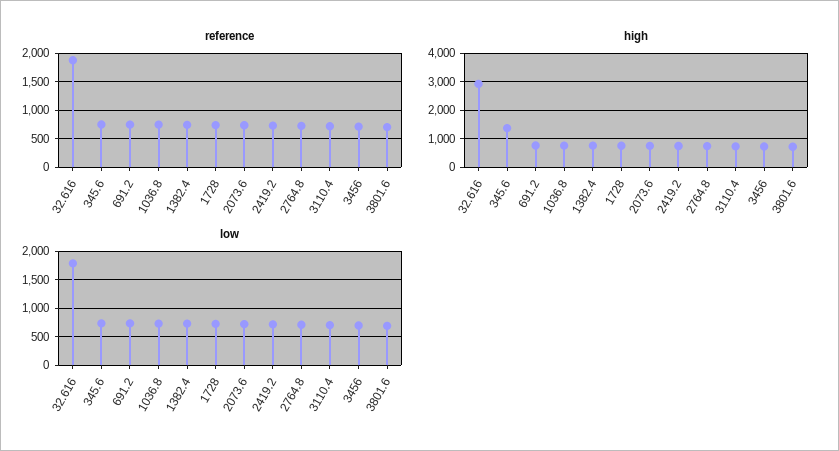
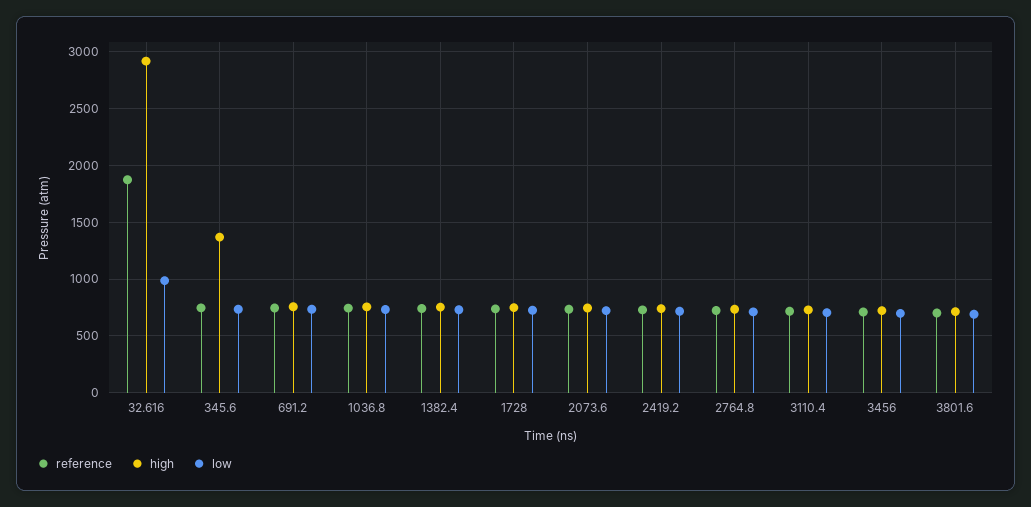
  {
    "reference": {
      "32.616": 1900,
      "345.6": 700,
      "691.2": 700,
      "1036.8": 700,
      "1382.4": 700,
      "1728": 700,
      "2073.6": 700,
      "2419.2": 700,
      "2764.8": 700,
      "3110.4": 700,
      "3456": 700,
      "3801.6": 700
    },
    "high": {
      "32.616": 2900,
      "345.6": 1400,
      "691.2": 800,
      "1036.8": 800,
      "1382.4": 800,
      "1728": 700,
      "2073.6": 700,
      "2419.2": 700,
      "2764.8": 700,
      "3110.4": 700,
      "3456": 700,
      "3801.6": 700
    },
    "low": {
-     "32.616": 1750,
+     "32.616": 1000,
      "345.6": 700,
      "691.2": 700,
      "1036.8": 700,
      "1382.4": 700,
      "1728": 700,
      "2073.6": 700,
      "2419.2": 700,
      "2764.8": 700,
      "3110.4": 700,
      "3456": 700,
      "3801.6": 700
    }
  }

